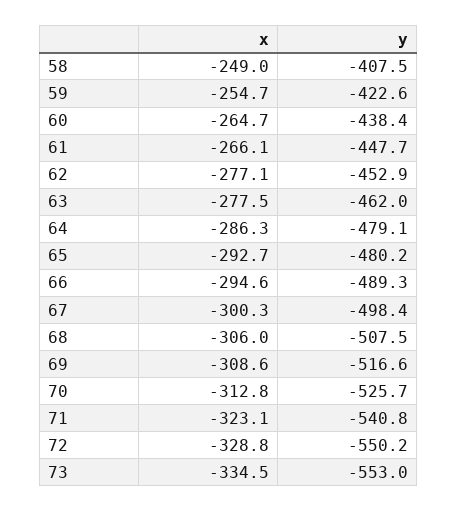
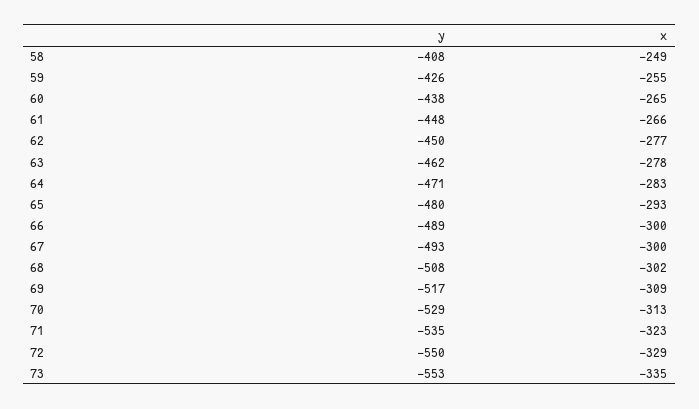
  {
    "x": {
      "58": -249,
      "59": -254.7,
      "60": -264.7,
      "61": -266.1,
      "62": -277.1,
      "63": -277.5,
-     "64": -286.3,
+     "64": -283,
      "65": -292.7,
-     "66": -294.6,
+     "66": -300,
      "67": -300.3,
-     "68": -306,
+     "68": -302,
      "69": -308.6,
      "70": -312.8,
      "71": -323.1,
      "72": -328.8,
      "73": -334.5
    },
    "y": {
      "58": -407.5,
-     "59": -422.6,
+     "59": -426,
      "60": -438.4,
      "61": -447.7,
-     "62": -452.9,
+     "62": -450,
      "63": -462,
-     "64": -479.1,
+     "64": -471,
      "65": -480.2,
      "66": -489.3,
-     "67": -498.4,
+     "67": -493,
      "68": -507.5,
      "69": -516.6,
-     "70": -525.7,
+     "70": -529,
-     "71": -540.8,
+     "71": -535,
      "72": -550.2,
      "73": -553
    }
  }

